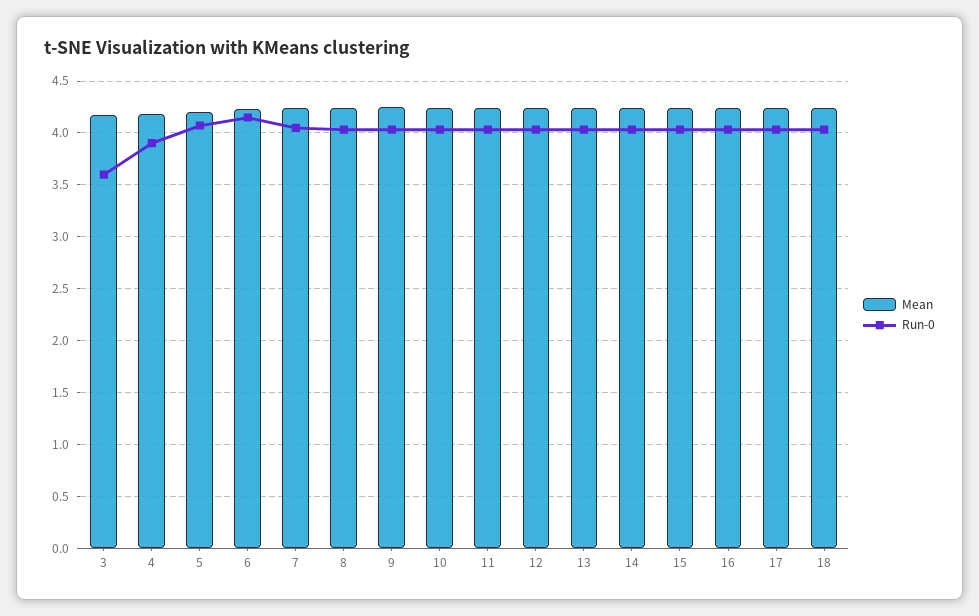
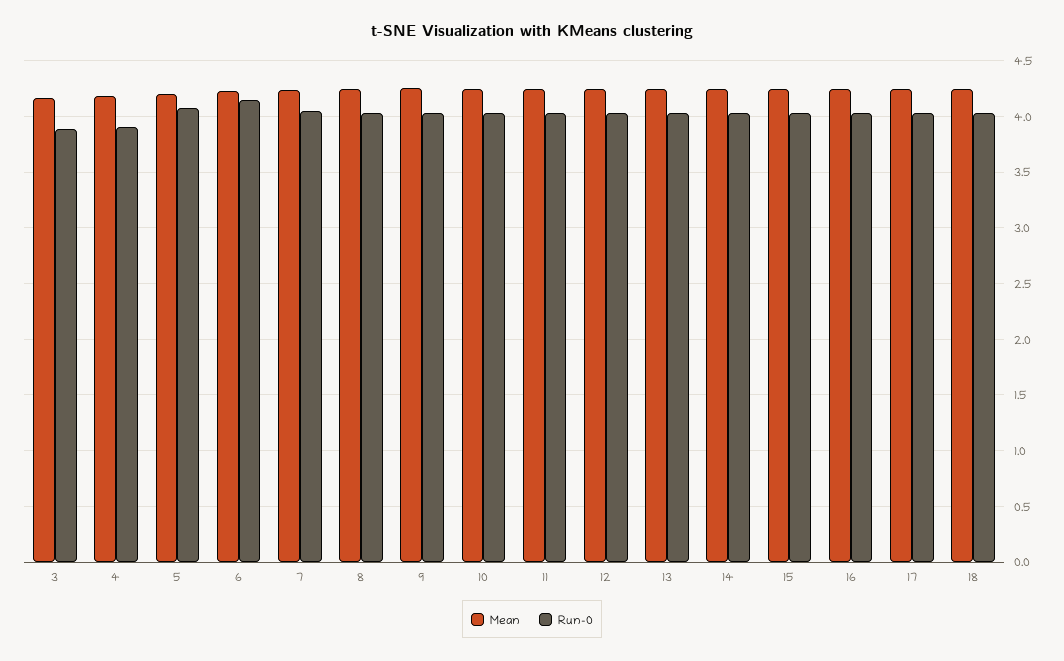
  {
    "Mean": {
      "3": 4.2,
      "4": 4.2,
      "5": 4.2,
      "6": 4.2,
      "7": 4.2,
      "8": 4.2,
      "9": 4.3,
      "10": 4.2,
      "11": 4.2,
      "12": 4.2,
      "13": 4.2,
      "14": 4.2,
      "15": 4.2,
      "16": 4.2,
      "17": 4.2,
      "18": 4.2
    },
    "Run-0": {
-     "3": 3.6,
+     "3": 3.9,
      "4": 3.9,
      "5": 4.1,
      "6": 4.1,
      "7": 4,
      "8": 4,
      "9": 4,
      "10": 4,
      "11": 4,
      "12": 4,
      "13": 4,
      "14": 4,
      "15": 4,
      "16": 4,
      "17": 4,
      "18": 4
    }
  }

